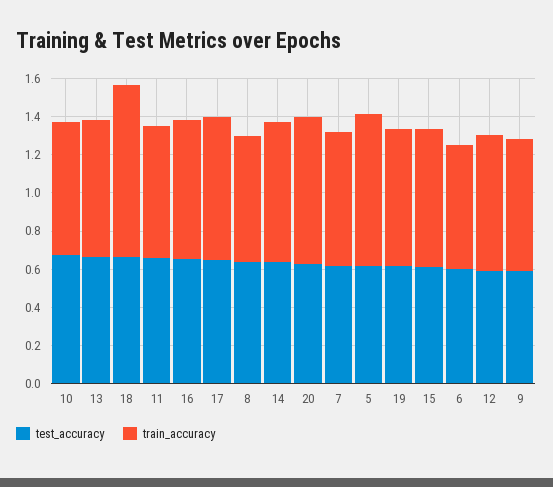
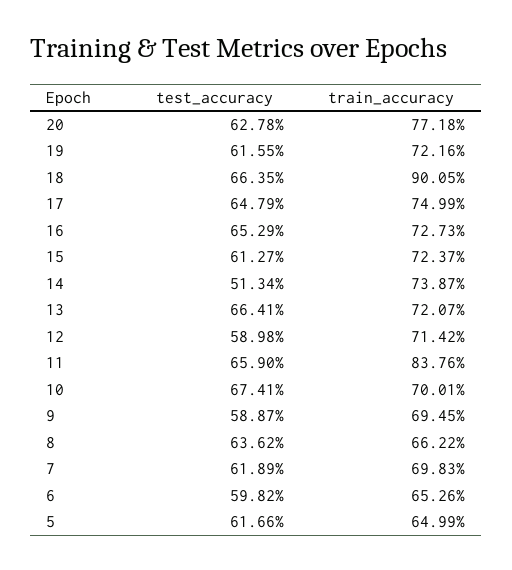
  {
    "test_accuracy": {
      "10": 0.6741,
      "13": 0.6641,
      "18": 0.6635,
      "11": 0.659,
      "16": 0.6529,
      "17": 0.6479,
      "8": 0.6362,
-     "14": 0.65,
+     "14": 0.5134,
      "20": 0.6278,
      "7": 0.6189,
      "5": 0.6166,
      "19": 0.6155,
      "15": 0.6127,
      "6": 0.5982,
      "12": 0.5898,
      "9": 0.5887
    },
    "train_accuracy": {
      "10": 0.7001,
      "13": 0.7207,
      "18": 0.9005,
-     "11": 0.7,
+     "11": 0.8376,
      "16": 0.7273,
      "17": 0.7499,
      "8": 0.6622,
      "14": 0.7387,
      "20": 0.7718,
      "7": 0.6983,
-     "5": 0.8,
+     "5": 0.6499,
      "19": 0.7216,
      "15": 0.7237,
      "6": 0.6526,
      "12": 0.7142,
      "9": 0.6945
    }
  }

